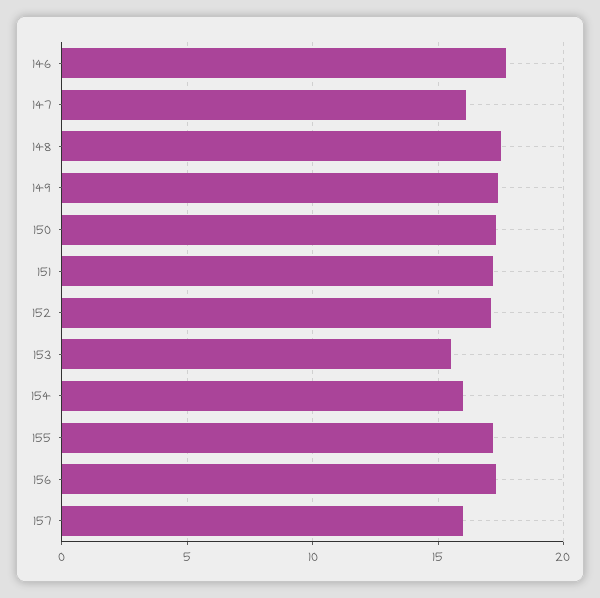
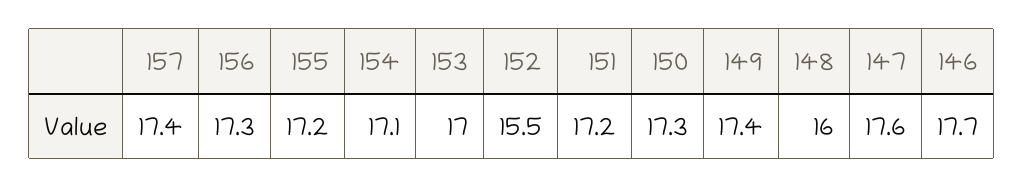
  {
    "146": 17.7,
-   "147": 16,
+   "147": 17.6,
-   "148": 17.5,
+   "148": 16,
    "149": 17.4,
    "150": 17.3,
    "151": 17.2,
-   "152": 17,
+   "152": 15.5,
-   "153": 15.5,
+   "153": 17,
-   "154": 16,
+   "154": 17.1,
    "155": 17.2,
    "156": 17.3,
-   "157": 16
+   "157": 17.4
  }

